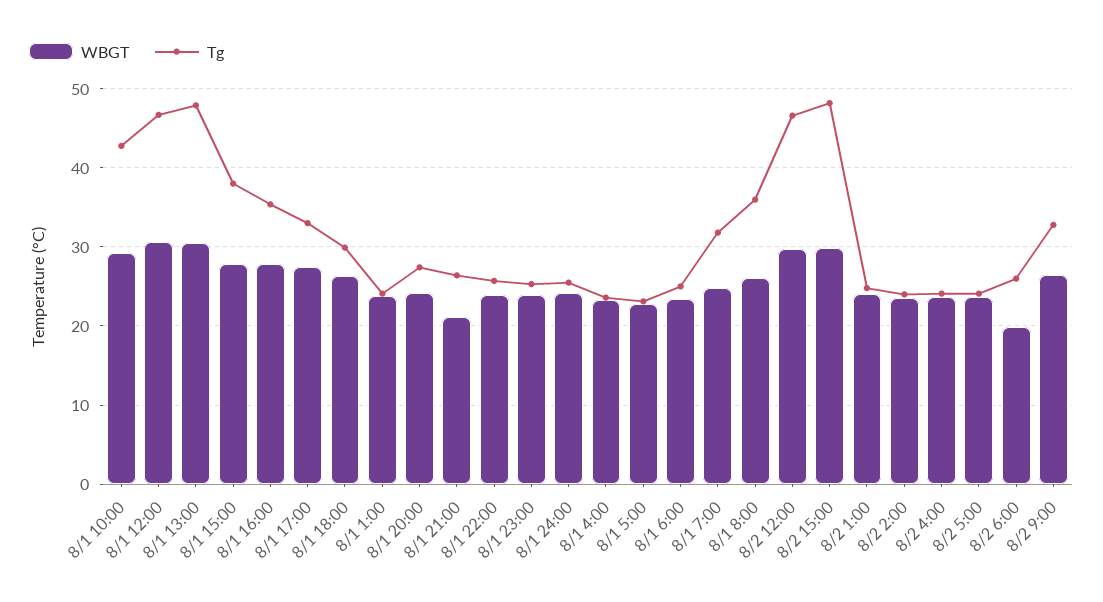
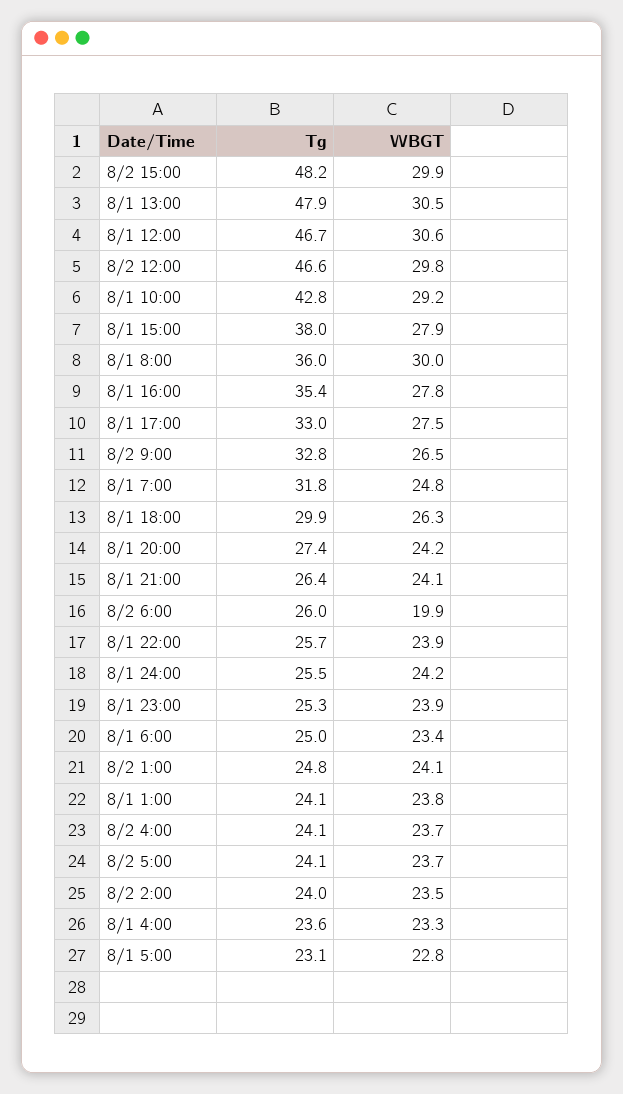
  {
    "WBGT": {
      "8/1 10:00": 29.2,
      "8/1 12:00": 30.6,
      "8/1 13:00": 30.5,
      "8/1 15:00": 27.9,
      "8/1 16:00": 27.8,
      "8/1 17:00": 27.5,
      "8/1 18:00": 26.3,
      "8/1 1:00": 23.8,
      "8/1 20:00": 24.2,
-     "8/1 21:00": 21,
+     "8/1 21:00": 24.1,
      "8/1 22:00": 23.9,
      "8/1 23:00": 23.9,
      "8/1 24:00": 24.2,
      "8/1 4:00": 23.3,
      "8/1 5:00": 22.8,
      "8/1 6:00": 23.4,
      "8/1 7:00": 24.8,
-     "8/1 8:00": 26,
+     "8/1 8:00": 30,
      "8/2 12:00": 29.8,
      "8/2 15:00": 29.9,
      "8/2 1:00": 24.1,
      "8/2 2:00": 23.5,
      "8/2 4:00": 23.7,
      "8/2 5:00": 23.7,
      "8/2 6:00": 19.9,
      "8/2 9:00": 26.5
    },
    "Tg": {
      "8/1 10:00": 42.8,
      "8/1 12:00": 46.7,
      "8/1 13:00": 47.9,
      "8/1 15:00": 38,
      "8/1 16:00": 35.4,
      "8/1 17:00": 33,
      "8/1 18:00": 29.9,
      "8/1 1:00": 24.1,
      "8/1 20:00": 27.4,
      "8/1 21:00": 26.4,
      "8/1 22:00": 25.7,
      "8/1 23:00": 25.3,
      "8/1 24:00": 25.5,
      "8/1 4:00": 23.6,
      "8/1 5:00": 23.1,
      "8/1 6:00": 25,
      "8/1 7:00": 31.8,
      "8/1 8:00": 36,
      "8/2 12:00": 46.6,
      "8/2 15:00": 48.2,
      "8/2 1:00": 24.8,
      "8/2 2:00": 24,
      "8/2 4:00": 24.1,
      "8/2 5:00": 24.1,
      "8/2 6:00": 26,
      "8/2 9:00": 32.8
    }
  }

